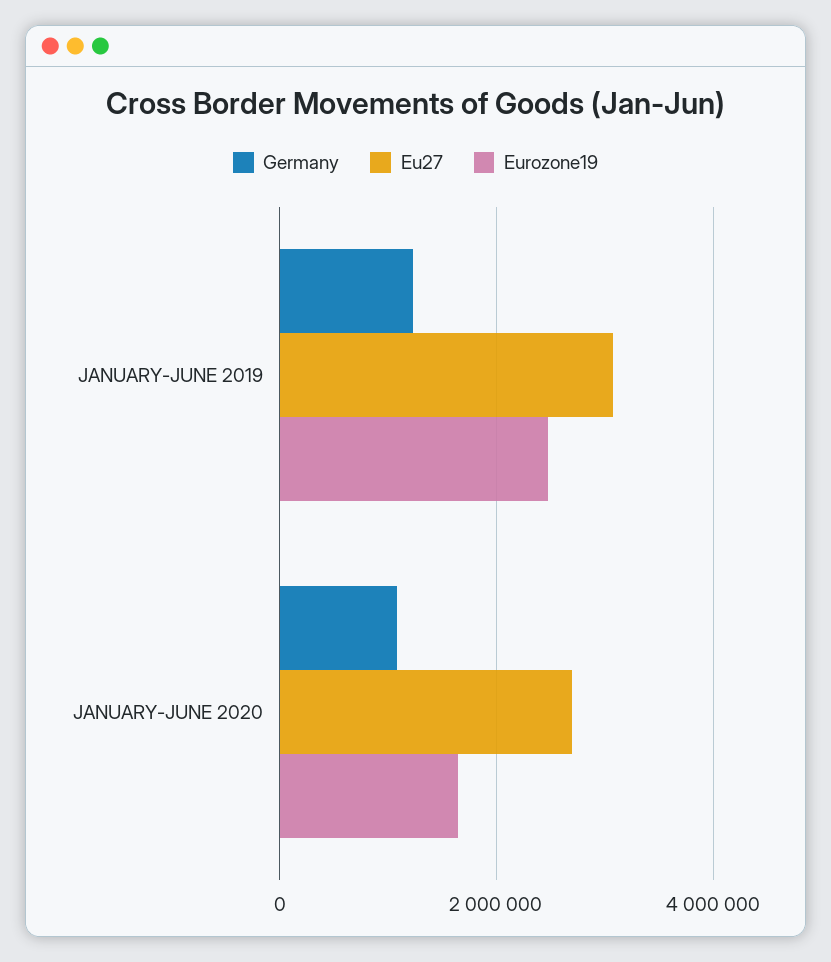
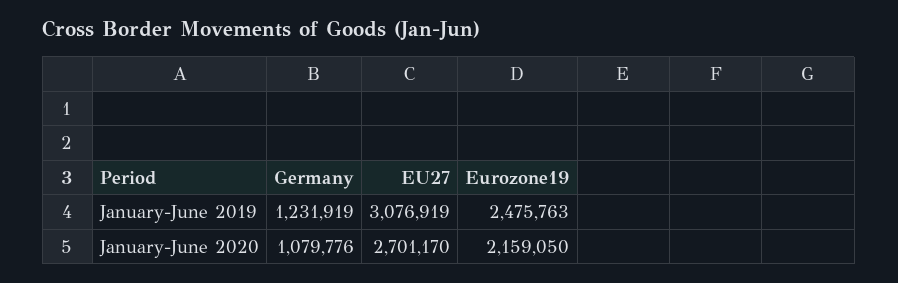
  {
    "Germany": {
      "JANUARY-JUNE 2019": 1231919,
      "JANUARY-JUNE 2020": 1079776
    },
    "Eu27": {
      "JANUARY-JUNE 2019": 3076919,
      "JANUARY-JUNE 2020": 2701170
    },
    "Eurozone19": {
      "JANUARY-JUNE 2019": 2475763,
-     "JANUARY-JUNE 2020": 1600000
+     "JANUARY-JUNE 2020": 2159050
    }
  }

